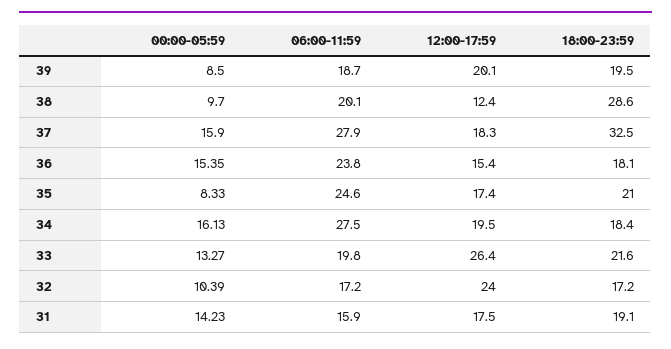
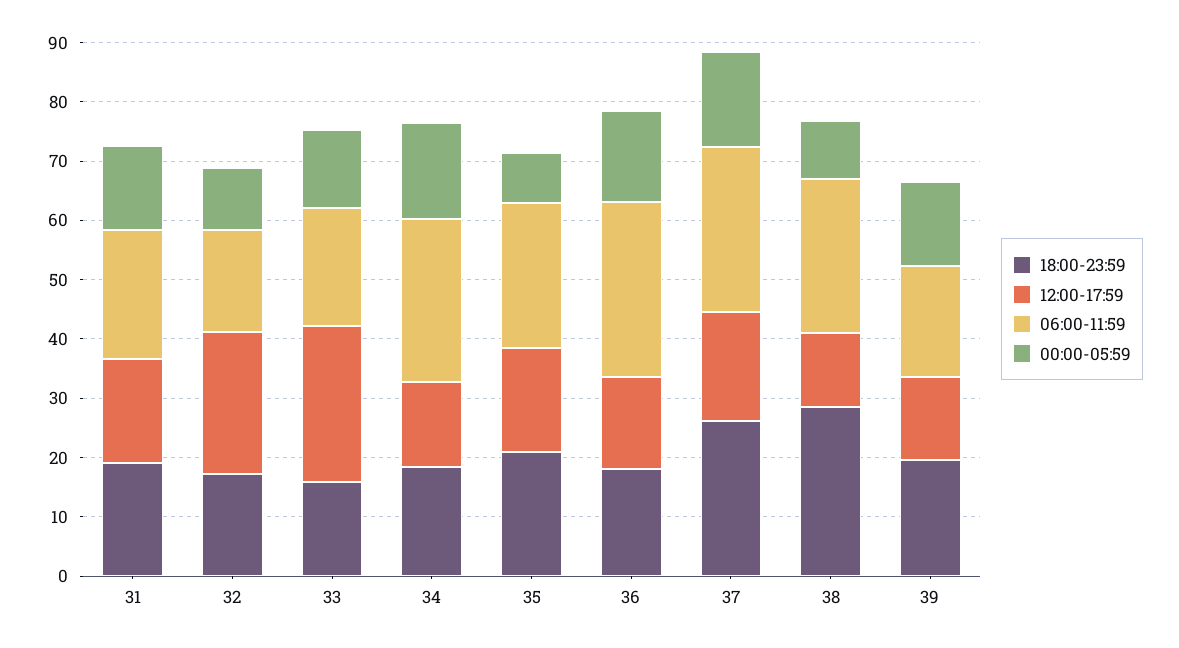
  {
    "00:00-05:59": {
-     "39": 8.5,
+     "39": 14,
      "38": 9.7,
      "37": 15.9,
      "36": 15.35,
      "35": 8.33,
      "34": 16.13,
      "33": 13.27,
      "32": 10.39,
      "31": 14.23
    },
    "06:00-11:59": {
      "39": 18.7,
-     "38": 20.1,
+     "38": 26,
      "37": 27.9,
-     "36": 23.8,
+     "36": 30,
      "35": 24.6,
      "34": 27.5,
      "33": 19.8,
      "32": 17.2,
-     "31": 15.9
+     "31": 22
    },
    "12:00-17:59": {
-     "39": 20.1,
+     "39": 14,
      "38": 12.4,
      "37": 18.3,
      "36": 15.4,
      "35": 17.4,
-     "34": 19.5,
+     "34": 14,
      "33": 26.4,
      "32": 24,
      "31": 17.5
    },
    "18:00-23:59": {
      "39": 19.5,
      "38": 28.6,
-     "37": 32.5,
+     "37": 26,
      "36": 18.1,
      "35": 21,
      "34": 18.4,
-     "33": 21.6,
+     "33": 16,
      "32": 17.2,
      "31": 19.1
    }
  }

